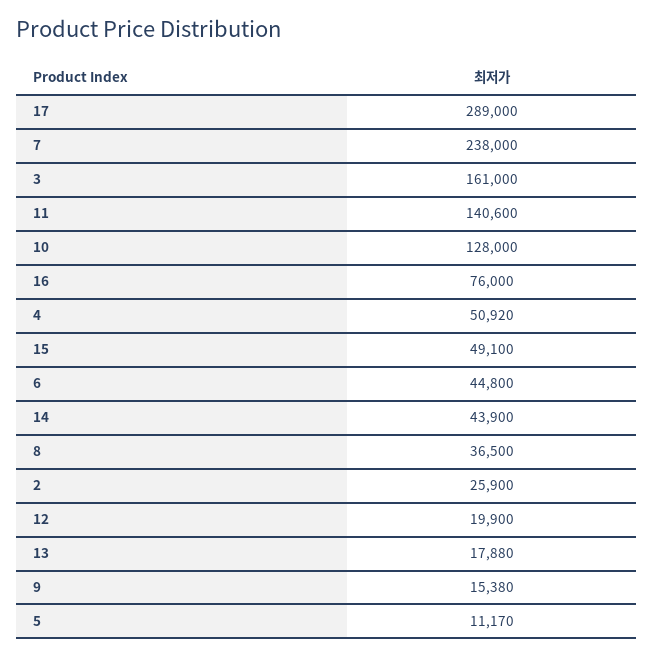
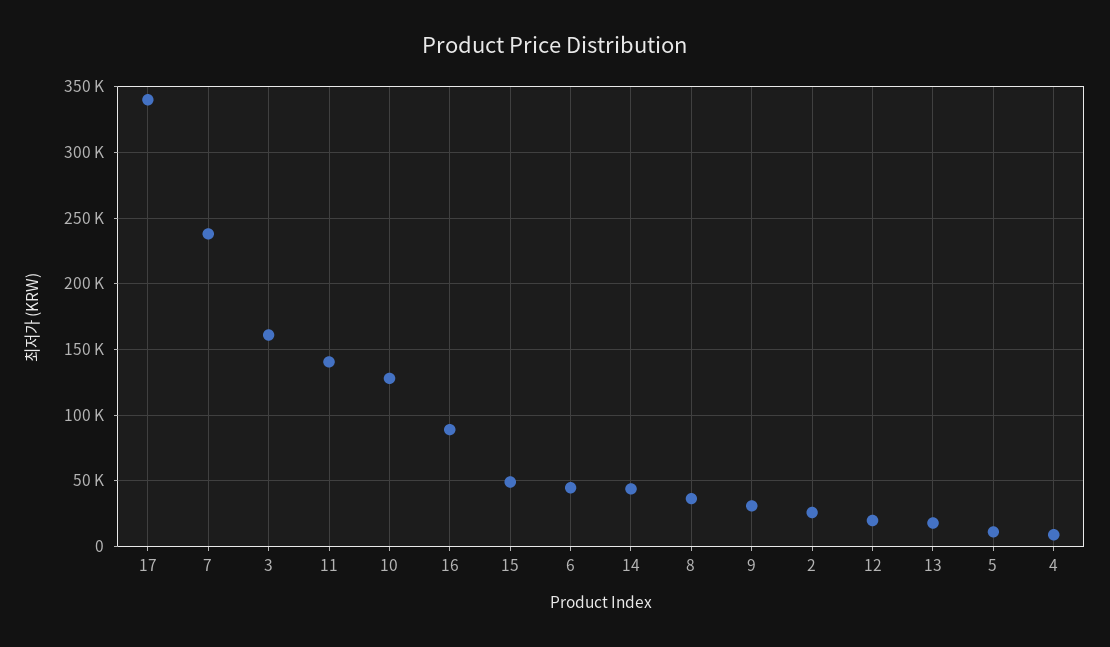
  {
-   "17": 289000,
+   "17": 340000,
    "7": 238000,
    "3": 161000,
    "11": 140600,
    "10": 128000,
-   "16": 76000,
+   "16": 90000,
-   "4": 50920,
+   "4": 10000,
    "15": 49100,
    "6": 44800,
    "14": 43900,
    "8": 36500,
    "2": 25900,
    "12": 19900,
    "13": 17880,
-   "9": 15380,
+   "9": 30000,
    "5": 11170
  }

